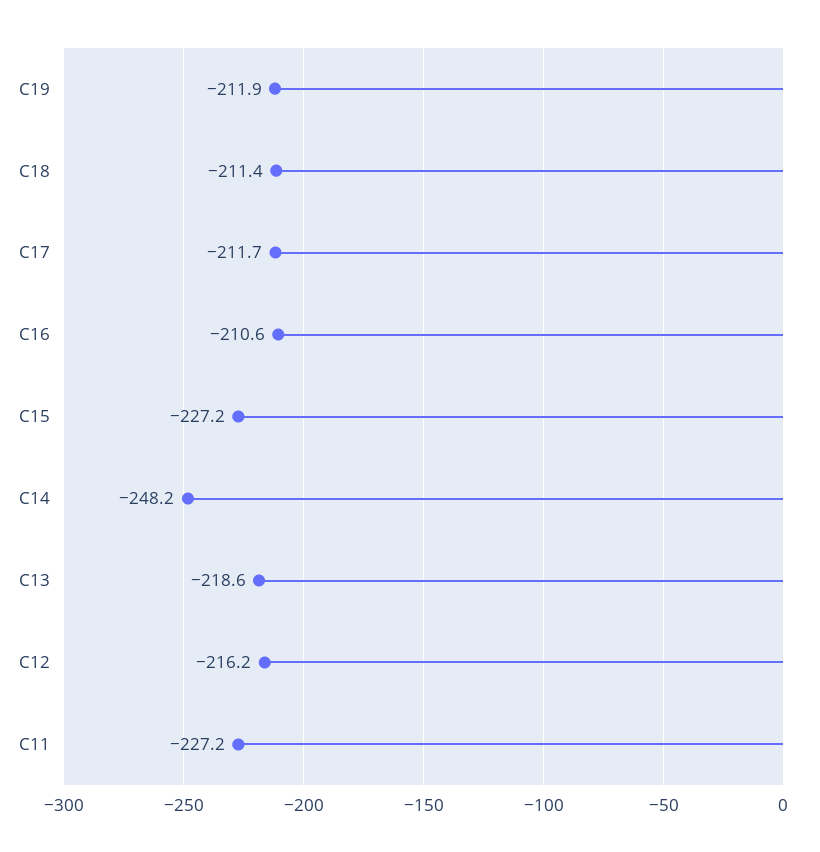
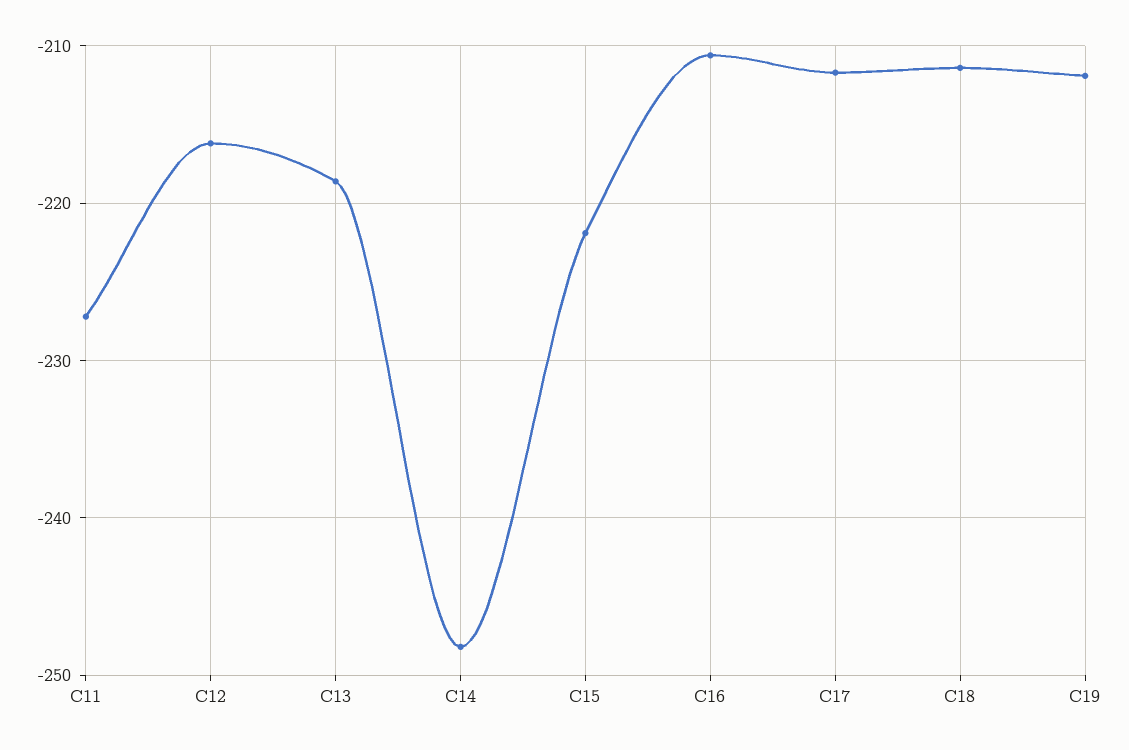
  {
    "C19": -211.9,
    "C18": -211.4,
    "C17": -211.7,
    "C16": -210.6,
-   "C15": -227.2,
+   "C15": -222,
    "C14": -248.2,
    "C13": -218.6,
    "C12": -216.2,
    "C11": -227.2
  }

